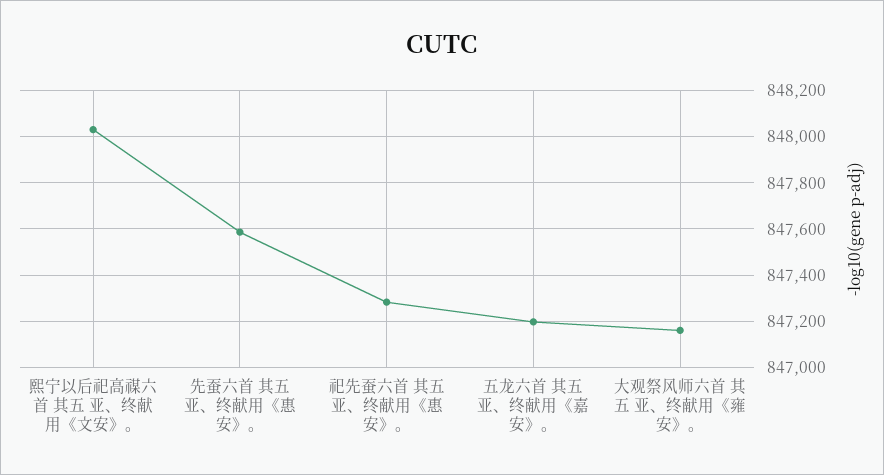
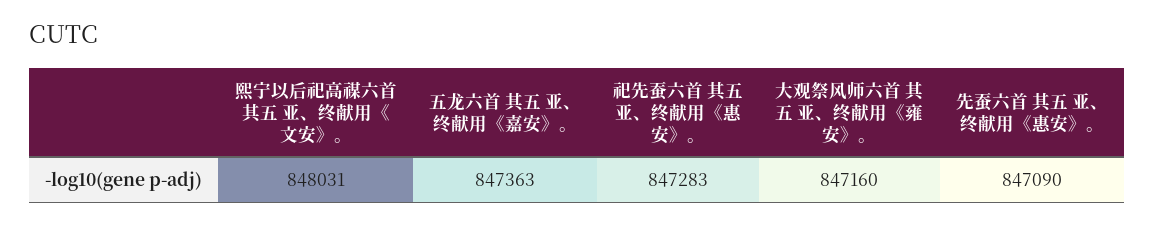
  {
    "熙宁以后祀高禖六首 其五 亚、终献用《文安》。": 848031,
-   "先蚕六首 其五 亚、终献用《惠安》。": 847600,
+   "先蚕六首 其五 亚、终献用《惠安》。": 847090,
    "祀先蚕六首 其五 亚、终献用《惠安》。": 847283,
-   "五龙六首 其五 亚、终献用《嘉安》。": 847200,
+   "五龙六首 其五 亚、终献用《嘉安》。": 847363,
    "大观祭风师六首 其五 亚、终献用《雍安》。": 847160
  }

